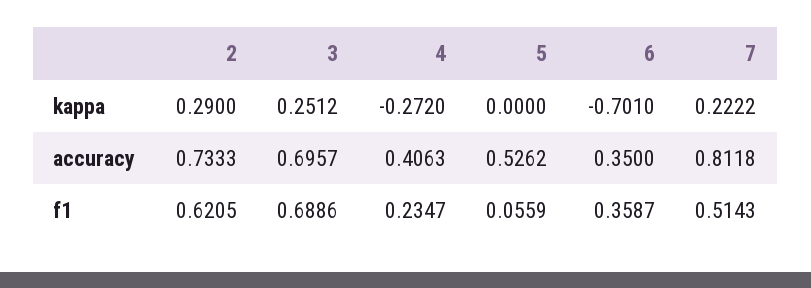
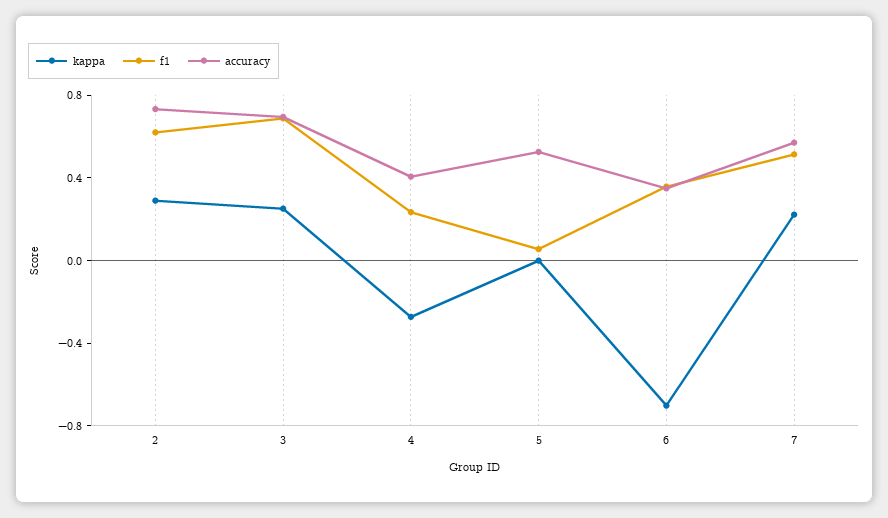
  {
    "kappa": {
      "2": 0.29,
      "3": 0.2512,
      "4": -0.272,
      "5": 0,
      "6": -0.701,
      "7": 0.2222
    },
    "accuracy": {
      "2": 0.7333,
      "3": 0.6957,
      "4": 0.4063,
      "5": 0.5262,
      "6": 0.35,
-     "7": 0.8118
+     "7": 0.6
    },
    "f1": {
      "2": 0.6205,
      "3": 0.6886,
      "4": 0.2347,
      "5": 0.0559,
      "6": 0.3587,
      "7": 0.5143
    }
  }

